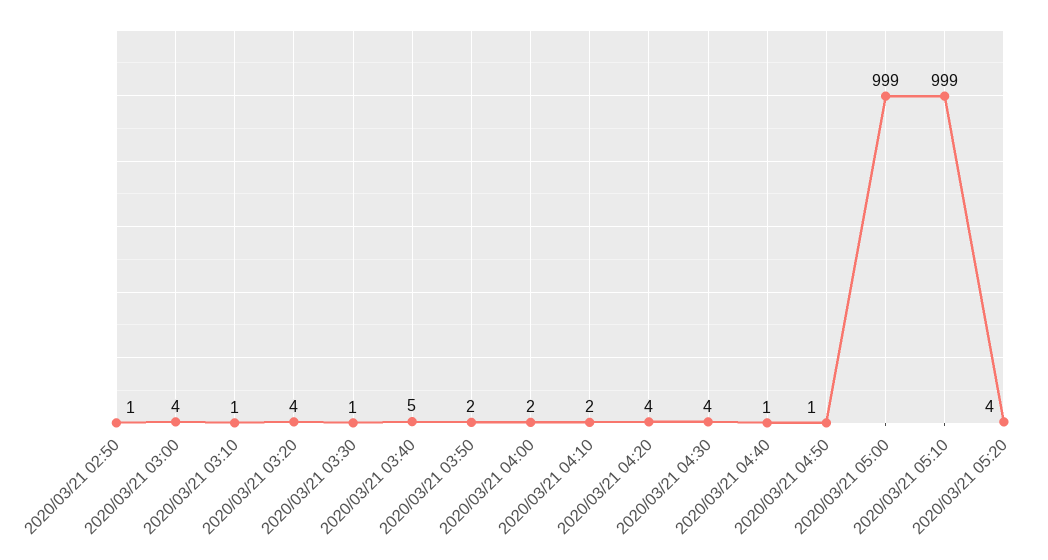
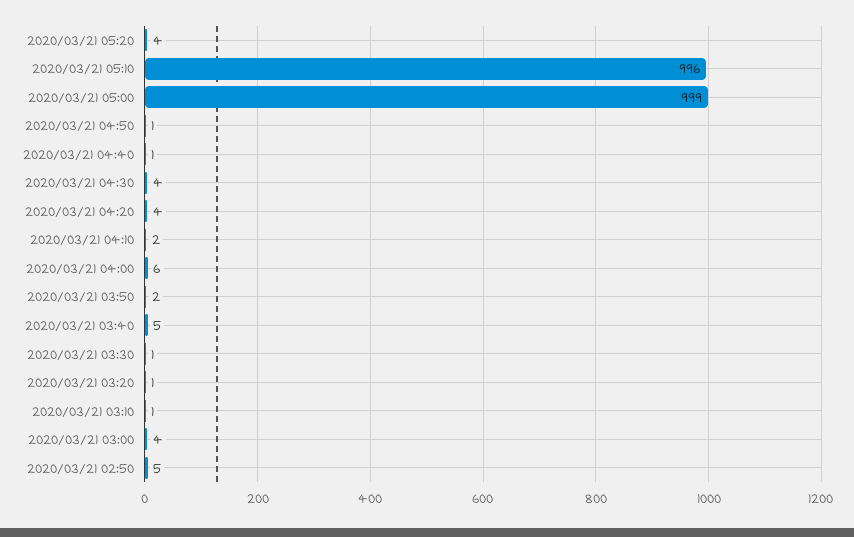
  {
-   "2020/03/21 02:50": 1,
+   "2020/03/21 02:50": 5,
    "2020/03/21 03:00": 4,
    "2020/03/21 03:10": 1,
-   "2020/03/21 03:20": 4,
+   "2020/03/21 03:20": 1,
    "2020/03/21 03:30": 1,
    "2020/03/21 03:40": 5,
    "2020/03/21 03:50": 2,
-   "2020/03/21 04:00": 2,
+   "2020/03/21 04:00": 6,
    "2020/03/21 04:10": 2,
    "2020/03/21 04:20": 4,
    "2020/03/21 04:30": 4,
    "2020/03/21 04:40": 1,
    "2020/03/21 04:50": 1,
    "2020/03/21 05:00": 999,
-   "2020/03/21 05:10": 999,
+   "2020/03/21 05:10": 996,
    "2020/03/21 05:20": 4
  }

